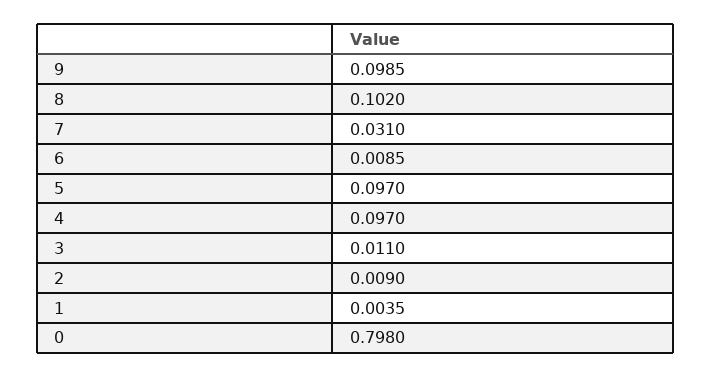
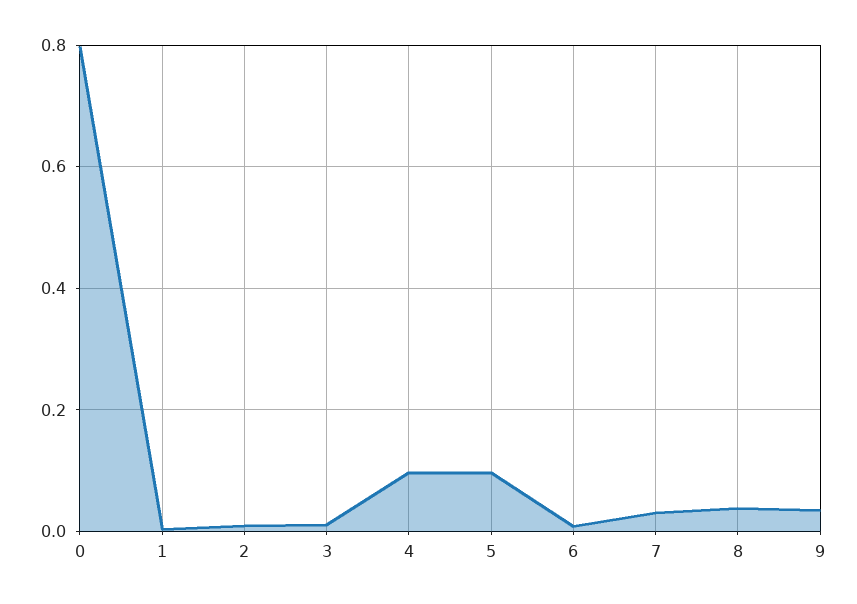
  {
-   "9": 0.0985,
+   "9": 0.04,
-   "8": 0.102,
+   "8": 0.04,
    "7": 0.031,
    "6": 0.0085,
    "5": 0.097,
    "4": 0.097,
    "3": 0.011,
    "2": 0.009,
    "1": 0.0035,
    "0": 0.798
  }

